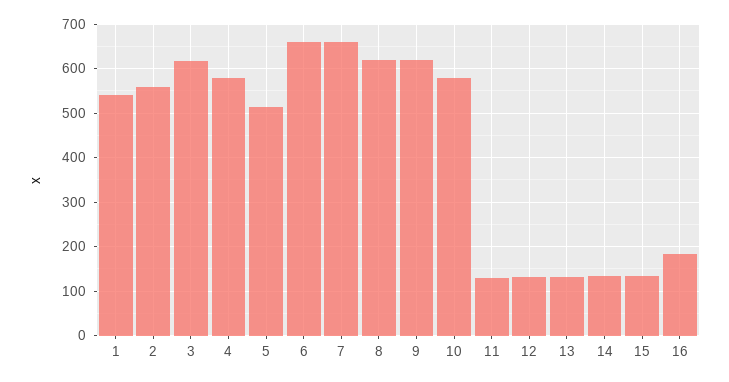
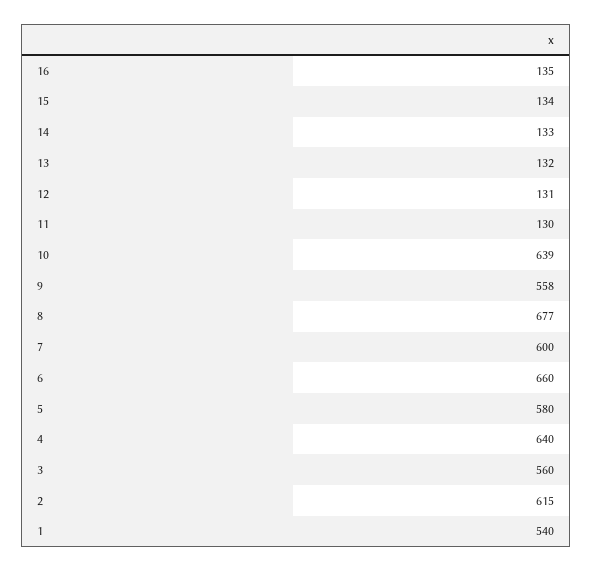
  {
    "1": 540,
-   "2": 560,
+   "2": 615,
-   "3": 620,
+   "3": 560,
-   "4": 580,
+   "4": 640,
-   "5": 520,
+   "5": 580,
    "6": 660,
-   "7": 660,
+   "7": 600,
-   "8": 620,
+   "8": 677,
-   "9": 620,
+   "9": 558,
-   "10": 580,
+   "10": 639,
    "11": 130,
    "12": 131,
    "13": 132,
    "14": 133,
    "15": 134,
-   "16": 180
+   "16": 135
  }

